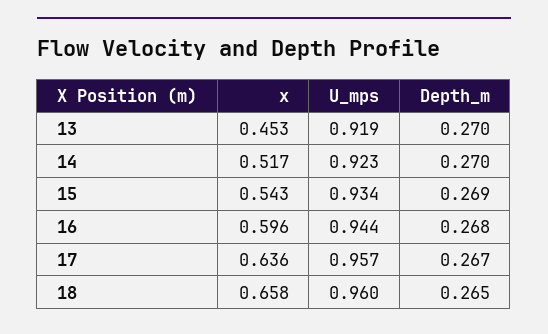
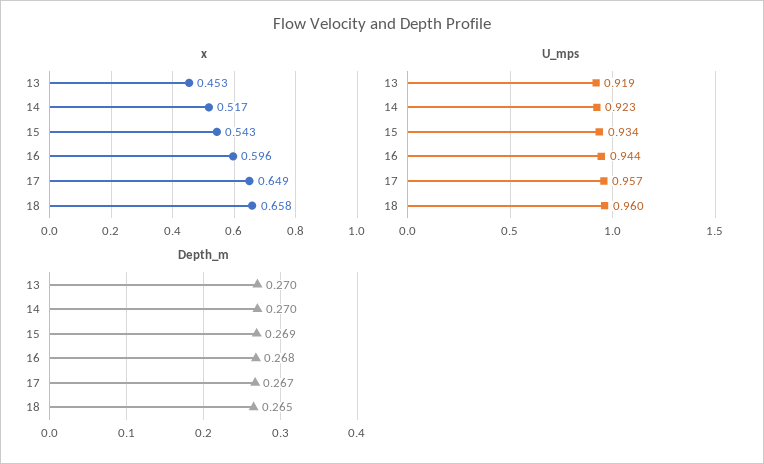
  {
    "x": {
      "13": 0.453,
      "14": 0.517,
      "15": 0.543,
      "16": 0.596,
-     "17": 0.636,
+     "17": 0.649,
      "18": 0.658
    },
    "U_mps": {
      "13": 0.919,
      "14": 0.923,
      "15": 0.934,
      "16": 0.944,
      "17": 0.957,
      "18": 0.96
    },
    "Depth_m": {
      "13": 0.27,
      "14": 0.27,
      "15": 0.269,
      "16": 0.268,
      "17": 0.267,
      "18": 0.265
    }
  }

